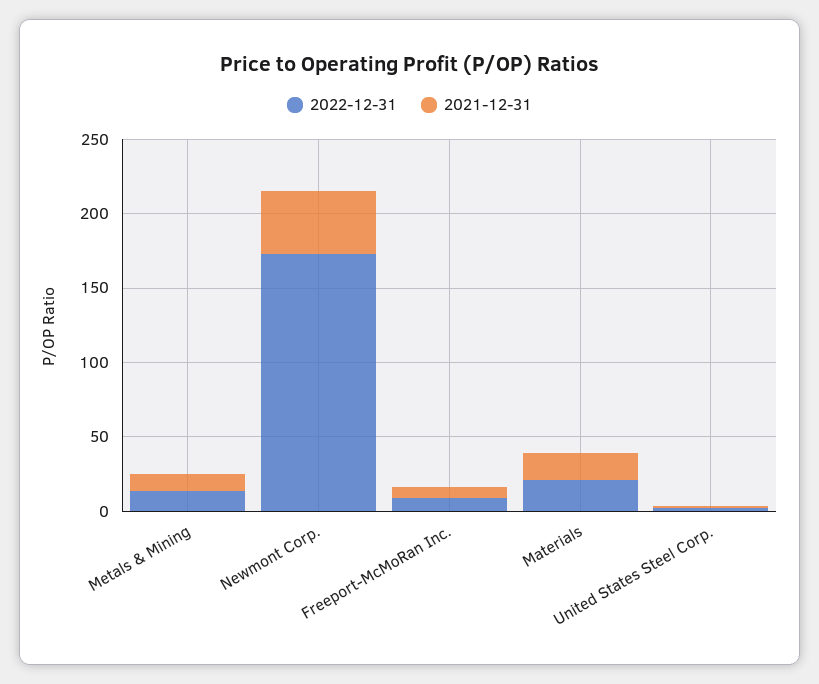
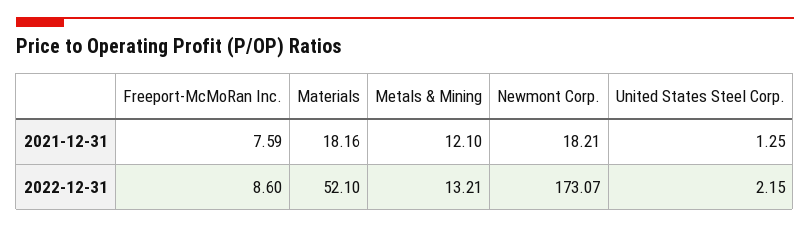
  {
    "2022-12-31": {
      "Metals & Mining": 13.21,
      "Newmont Corp.": 173.07,
      "Freeport-McMoRan Inc.": 8.6,
-     "Materials": 20,
+     "Materials": 52.1,
      "United States Steel Corp.": 2.15
    },
    "2021-12-31": {
      "Metals & Mining": 12.1,
-     "Newmont Corp.": 40,
+     "Newmont Corp.": 18.21,
      "Freeport-McMoRan Inc.": 7.59,
      "Materials": 18.16,
      "United States Steel Corp.": 1.25
    }
  }

